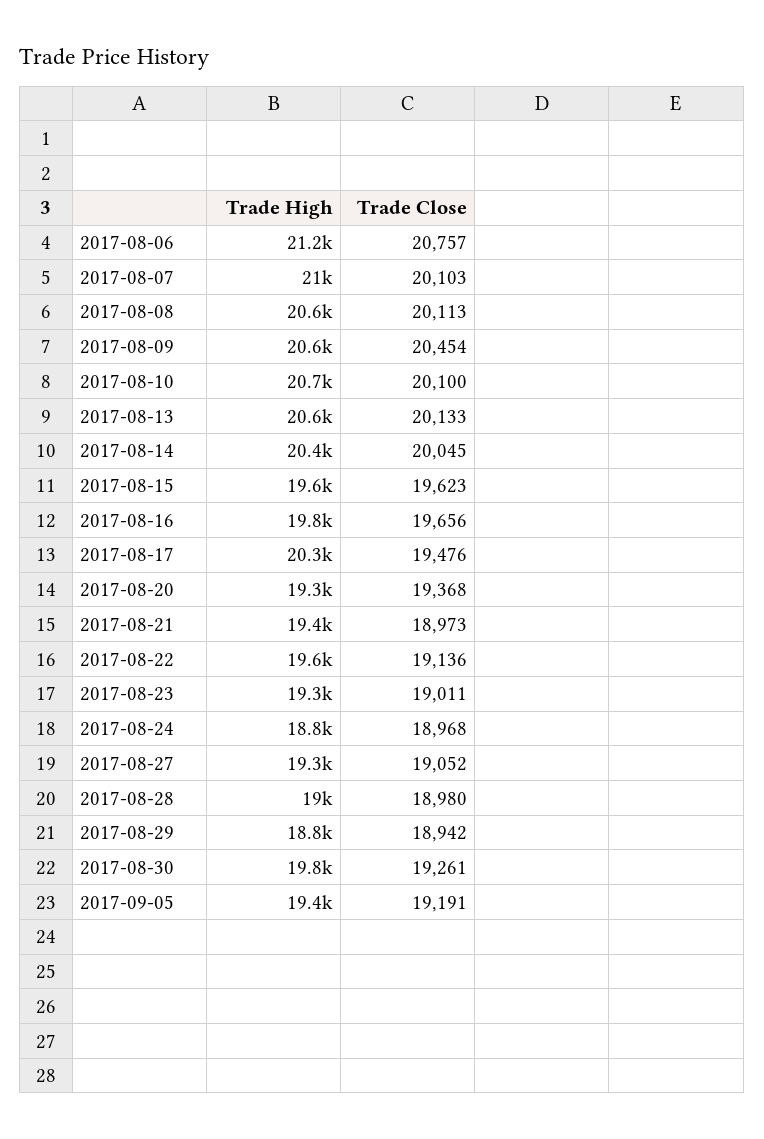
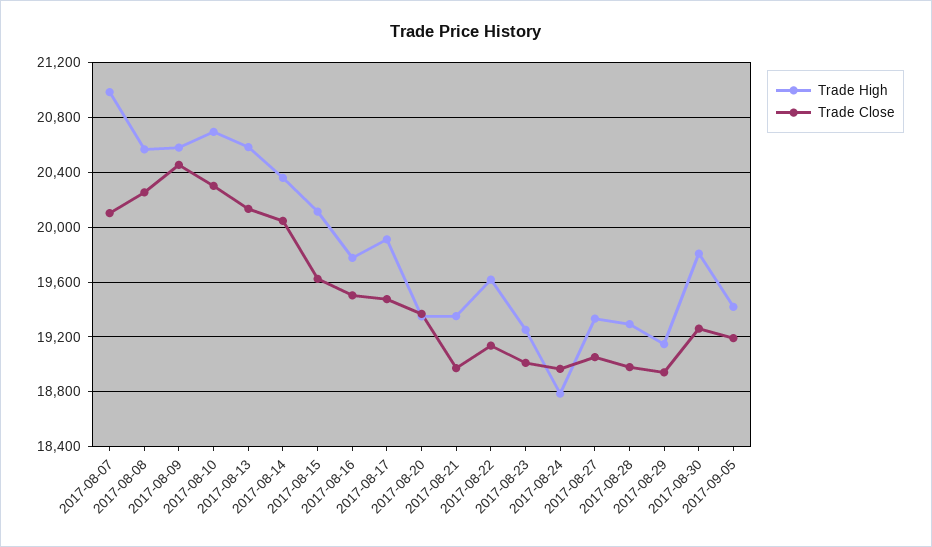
  {
    "Trade High": {
-     "2017-08-06": 21200,
      "2017-08-07": 21000,
      "2017-08-08": 20600,
      "2017-08-09": 20600,
      "2017-08-10": 20700,
      "2017-08-13": 20600,
      "2017-08-14": 20400,
-     "2017-08-15": 19600,
+     "2017-08-15": 20100,
      "2017-08-16": 19800,
-     "2017-08-17": 20300,
+     "2017-08-17": 19900,
      "2017-08-20": 19300,
      "2017-08-21": 19400,
      "2017-08-22": 19600,
      "2017-08-23": 19300,
      "2017-08-24": 18800,
      "2017-08-27": 19300,
-     "2017-08-28": 19000,
+     "2017-08-28": 19300,
-     "2017-08-29": 18800,
+     "2017-08-29": 19150,
      "2017-08-30": 19800,
      "2017-09-05": 19400
    },
    "Trade Close": {
-     "2017-08-06": 20757,
      "2017-08-07": 20103,
-     "2017-08-08": 20113,
+     "2017-08-08": 20250,
      "2017-08-09": 20454,
-     "2017-08-10": 20100,
+     "2017-08-10": 20300,
      "2017-08-13": 20133,
      "2017-08-14": 20045,
      "2017-08-15": 19623,
-     "2017-08-16": 19656,
+     "2017-08-16": 19500,
      "2017-08-17": 19476,
      "2017-08-20": 19368,
      "2017-08-21": 18973,
      "2017-08-22": 19136,
      "2017-08-23": 19011,
      "2017-08-24": 18968,
      "2017-08-27": 19052,
      "2017-08-28": 18980,
      "2017-08-29": 18942,
      "2017-08-30": 19261,
      "2017-09-05": 19191
    }
  }

